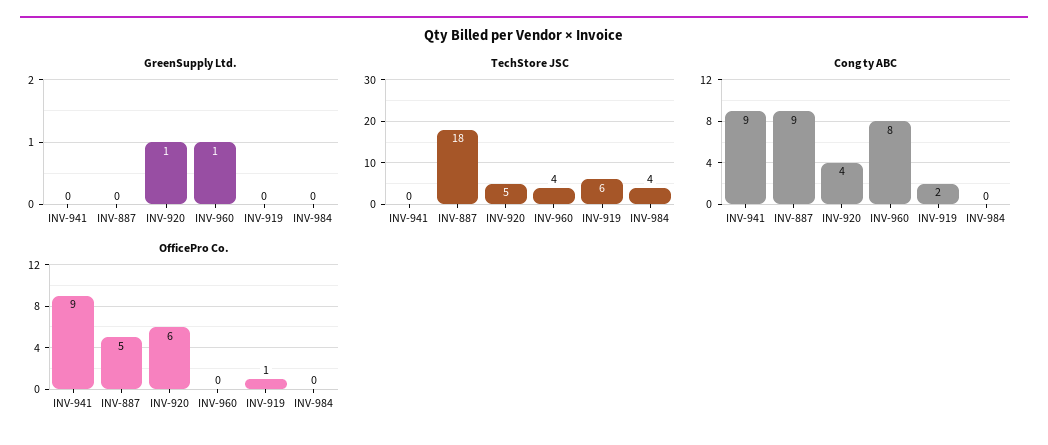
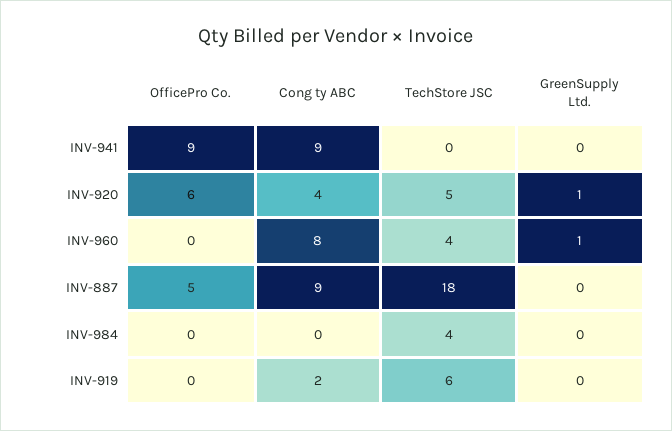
  {
    "GreenSupply Ltd.": {
      "INV-941": 0,
      "INV-887": 0,
      "INV-920": 1,
      "INV-960": 1,
      "INV-919": 0,
      "INV-984": 0
    },
    "TechStore JSC": {
      "INV-941": 0,
      "INV-887": 18,
      "INV-920": 5,
      "INV-960": 4,
      "INV-919": 6,
      "INV-984": 4
    },
    "Cong ty ABC": {
      "INV-941": 9,
      "INV-887": 9,
      "INV-920": 4,
      "INV-960": 8,
      "INV-919": 2,
      "INV-984": 0
    },
    "OfficePro Co.": {
      "INV-941": 9,
      "INV-887": 5,
      "INV-920": 6,
      "INV-960": 0,
-     "INV-919": 1,
+     "INV-919": 0,
      "INV-984": 0
    }
  }

